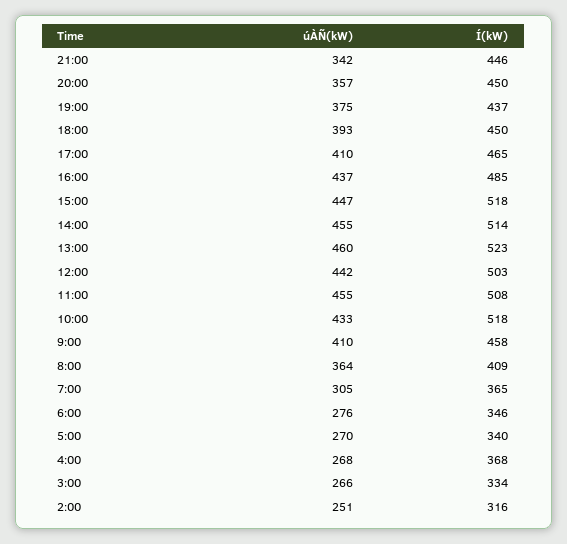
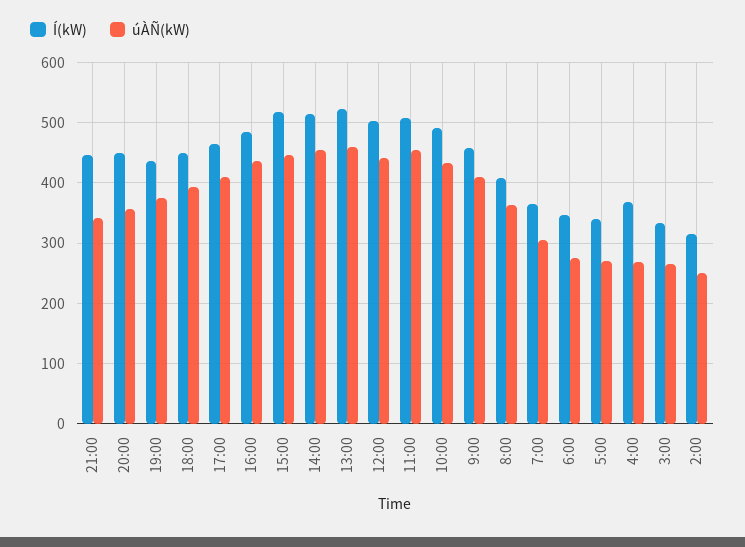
  {
    "úÀÑ(kW)": {
      "21:00": 342,
      "20:00": 357,
      "19:00": 375,
      "18:00": 393,
      "17:00": 410,
      "16:00": 437,
      "15:00": 447,
      "14:00": 455,
      "13:00": 460,
      "12:00": 442,
      "11:00": 455,
      "10:00": 433,
      "9:00": 410,
      "8:00": 364,
      "7:00": 305,
      "6:00": 276,
      "5:00": 270,
      "4:00": 268,
      "3:00": 266,
      "2:00": 251
    },
    "Í(kW)": {
      "21:00": 446,
      "20:00": 450,
      "19:00": 437,
      "18:00": 450,
      "17:00": 465,
      "16:00": 485,
      "15:00": 518,
      "14:00": 514,
      "13:00": 523,
      "12:00": 503,
      "11:00": 508,
-     "10:00": 518,
+     "10:00": 490,
      "9:00": 458,
      "8:00": 409,
      "7:00": 365,
      "6:00": 346,
      "5:00": 340,
      "4:00": 368,
      "3:00": 334,
      "2:00": 316
    }
  }

